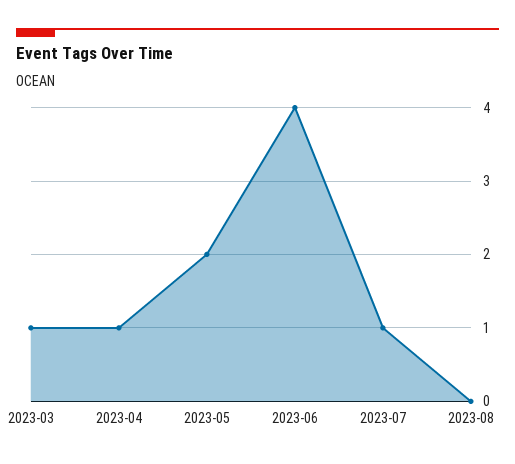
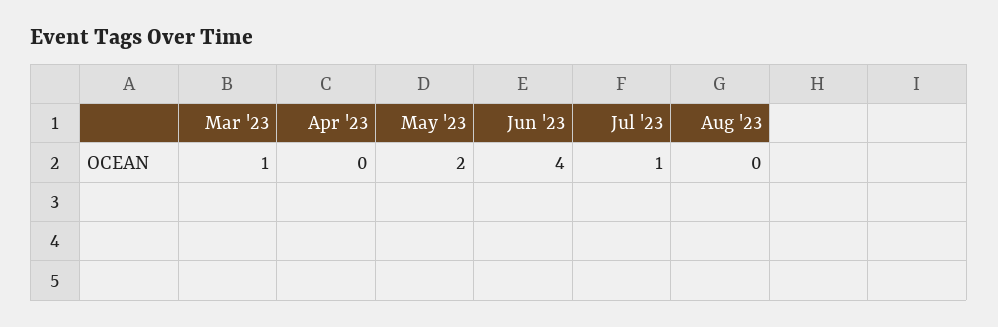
  {
    "2023-03": 1,
-   "2023-04": 1,
+   "2023-04": 0,
    "2023-05": 2,
    "2023-06": 4,
    "2023-07": 1,
    "2023-08": 0
  }

